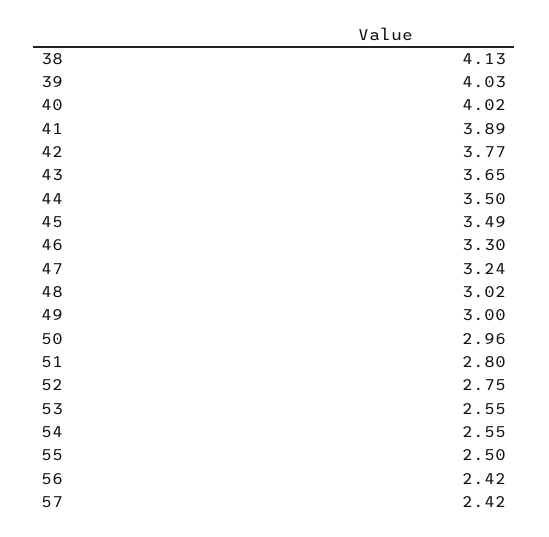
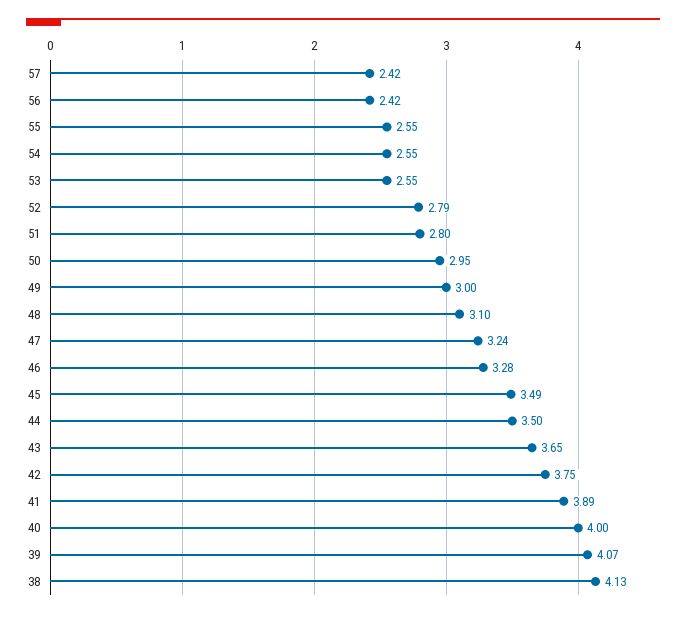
  {
    "38": 4.13,
-   "39": 4.03,
+   "39": 4.07,
-   "40": 4.02,
+   "40": 4,
    "41": 3.89,
-   "42": 3.77,
+   "42": 3.75,
    "43": 3.65,
    "44": 3.5,
    "45": 3.49,
-   "46": 3.3,
+   "46": 3.28,
    "47": 3.24,
-   "48": 3.02,
+   "48": 3.1,
    "49": 3,
-   "50": 2.96,
+   "50": 2.95,
    "51": 2.8,
-   "52": 2.75,
+   "52": 2.79,
    "53": 2.55,
    "54": 2.55,
-   "55": 2.5,
+   "55": 2.55,
    "56": 2.42,
    "57": 2.42
  }

